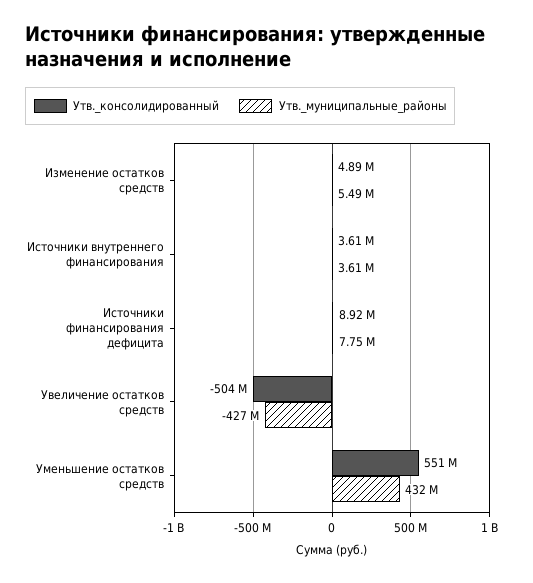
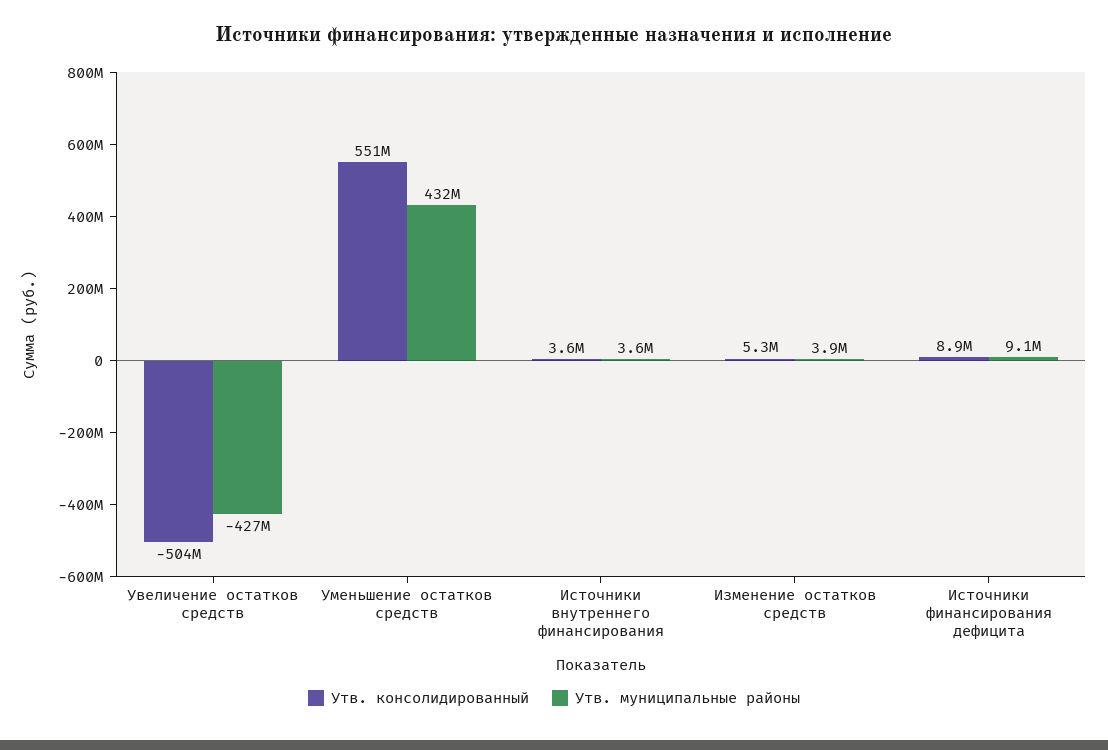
  {
    "Утв._консолидированный": {
-     "Изменение остатков средств": 4890000,
+     "Изменение остатков средств": 5300000,
      "Источники внутреннего финансирования": 3610000,
      "Источники финансирования дефицита": 8920000,
      "Увеличение остатков средств": -504000000,
      "Уменьшение остатков средств": 551000000
    },
    "Утв._муниципальные_районы": {
-     "Изменение остатков средств": 5490000,
+     "Изменение остатков средств": 3900000,
      "Источники внутреннего финансирования": 3610000,
-     "Источники финансирования дефицита": 7750000,
+     "Источники финансирования дефицита": 9100000,
      "Увеличение остатков средств": -427000000,
      "Уменьшение остатков средств": 432000000
    }
  }

